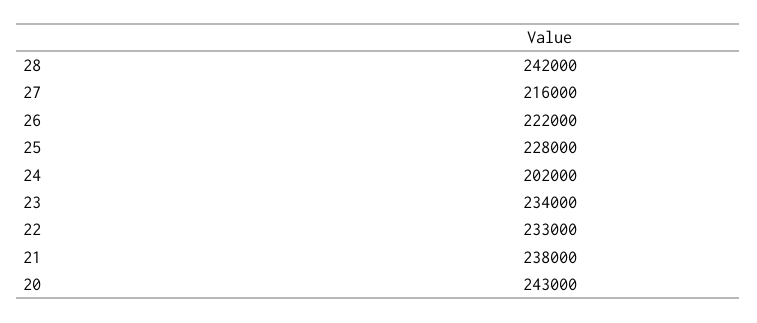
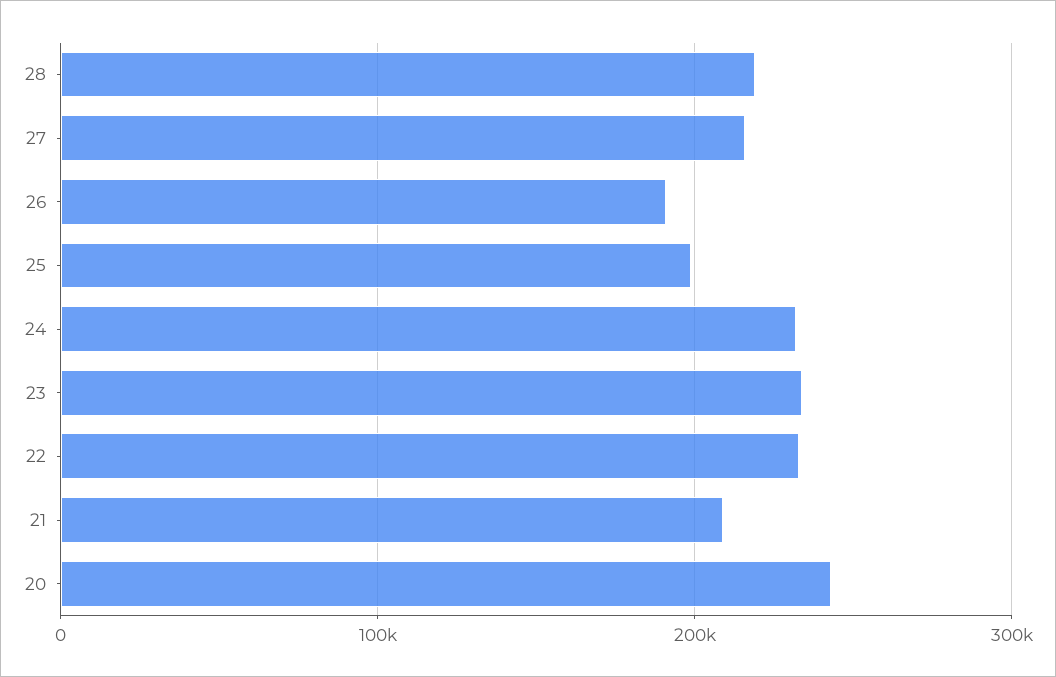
  {
-   "28": 242000,
+   "28": 220000,
    "27": 216000,
-   "26": 222000,
+   "26": 190000,
-   "25": 228000,
+   "25": 200000,
-   "24": 202000,
+   "24": 230000,
    "23": 234000,
    "22": 233000,
-   "21": 238000,
+   "21": 210000,
    "20": 243000
  }

